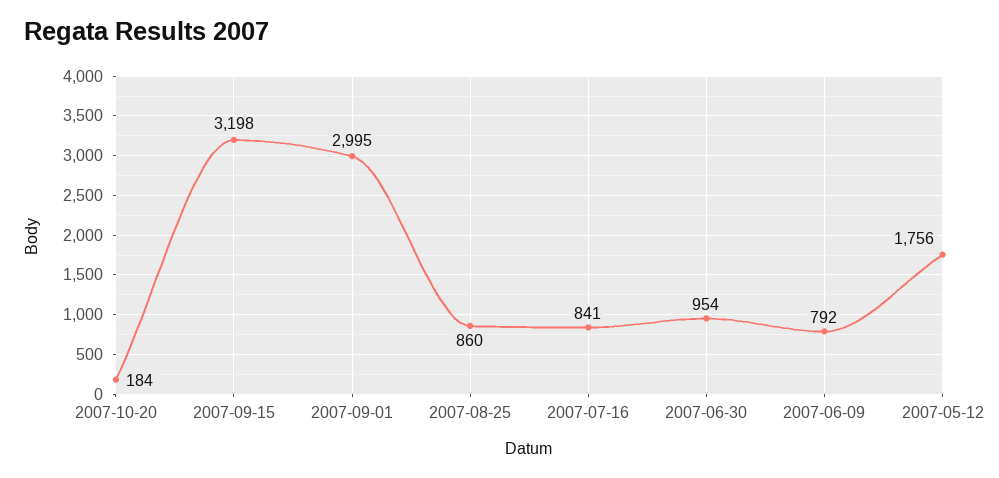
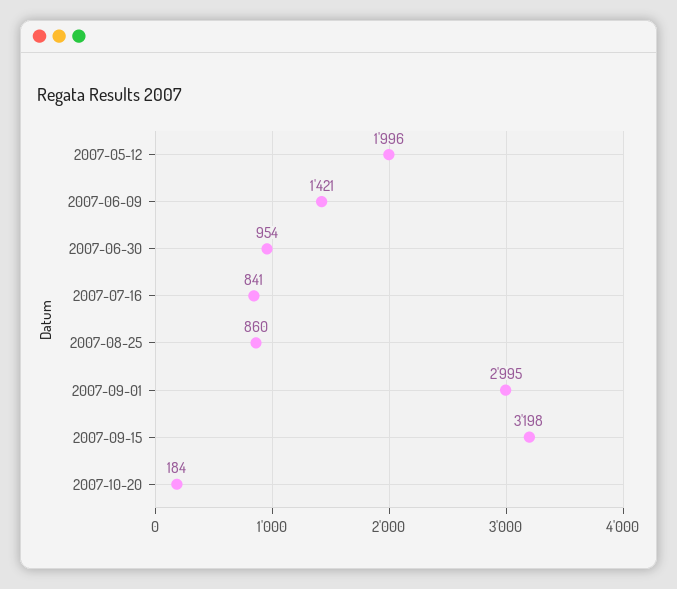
  {
    "2007-10-20": 184,
    "2007-09-15": 3198,
    "2007-09-01": 2995,
    "2007-08-25": 860,
    "2007-07-16": 841,
    "2007-06-30": 954,
-   "2007-06-09": 792,
+   "2007-06-09": 1421,
-   "2007-05-12": 1756
+   "2007-05-12": 1996
  }

